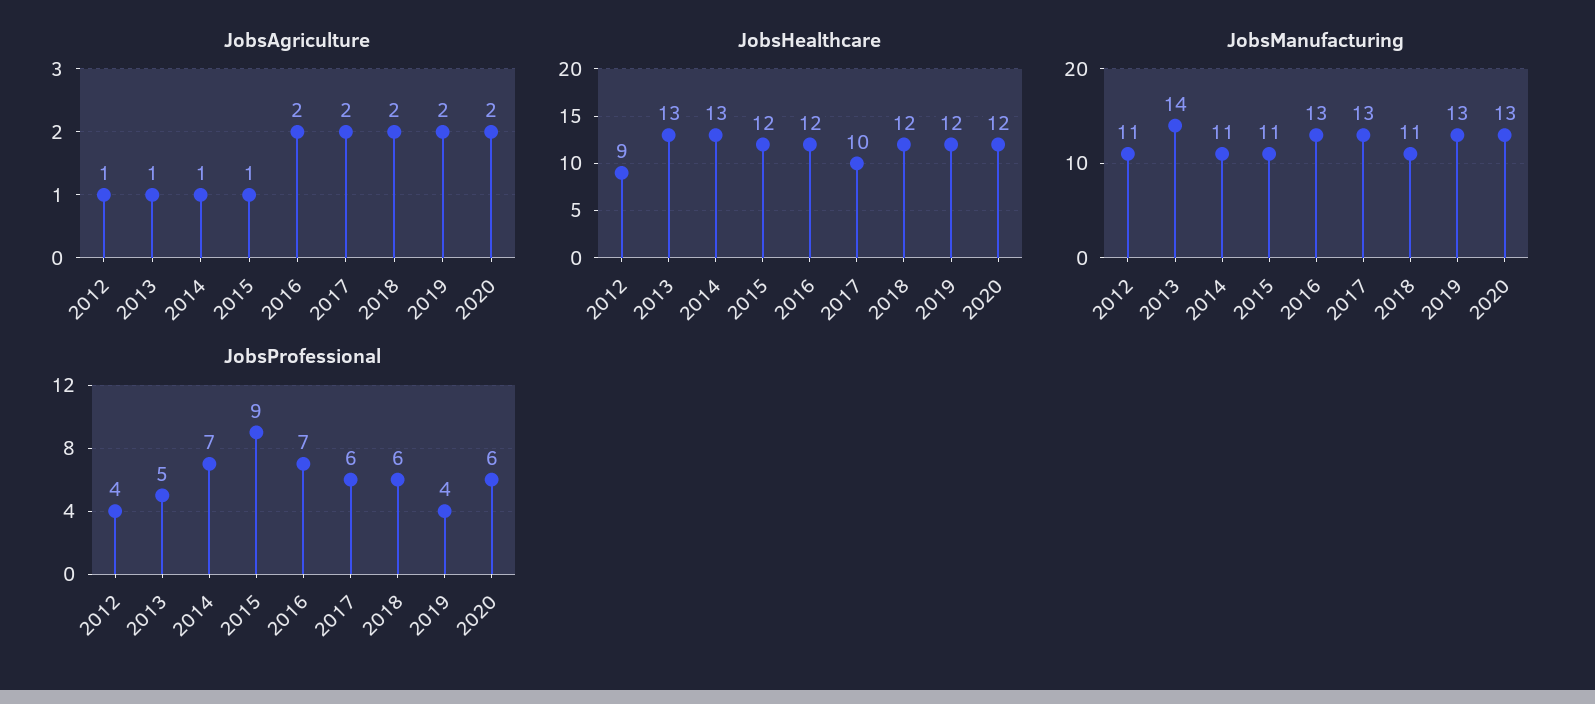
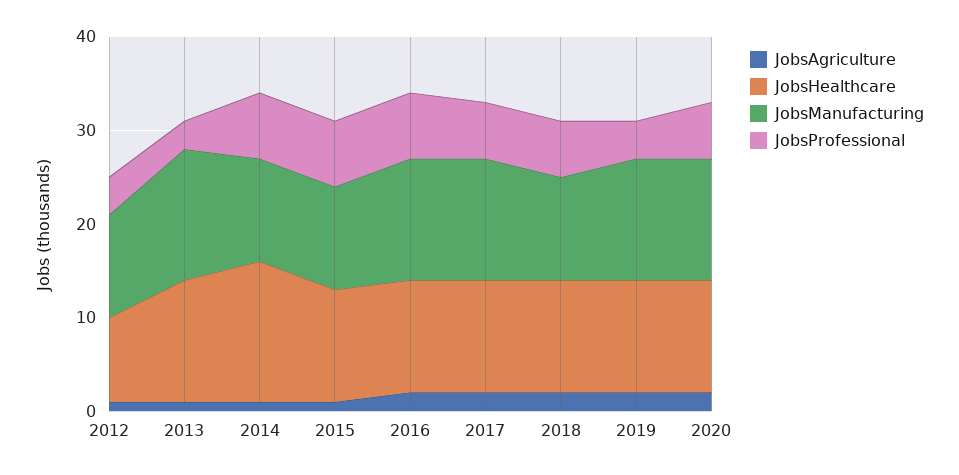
  {
    "JobsAgriculture": {
      "2012": 1,
      "2013": 1,
      "2014": 1,
      "2015": 1,
      "2016": 2,
      "2017": 2,
      "2018": 2,
      "2019": 2,
      "2020": 2
    },
    "JobsHealthcare": {
      "2012": 9,
      "2013": 13,
-     "2014": 13,
+     "2014": 15,
      "2015": 12,
      "2016": 12,
-     "2017": 10,
+     "2017": 12,
      "2018": 12,
      "2019": 12,
      "2020": 12
    },
    "JobsManufacturing": {
      "2012": 11,
      "2013": 14,
      "2014": 11,
      "2015": 11,
      "2016": 13,
      "2017": 13,
      "2018": 11,
      "2019": 13,
      "2020": 13
    },
    "JobsProfessional": {
      "2012": 4,
-     "2013": 5,
+     "2013": 3,
      "2014": 7,
-     "2015": 9,
+     "2015": 7,
      "2016": 7,
      "2017": 6,
      "2018": 6,
      "2019": 4,
      "2020": 6
    }
  }

